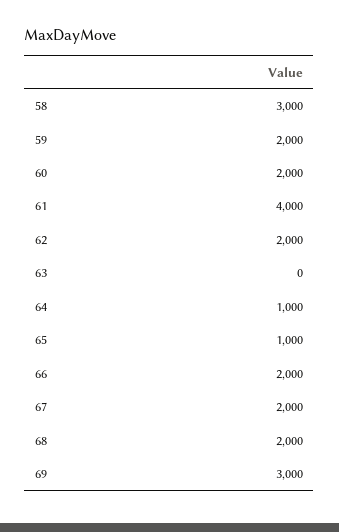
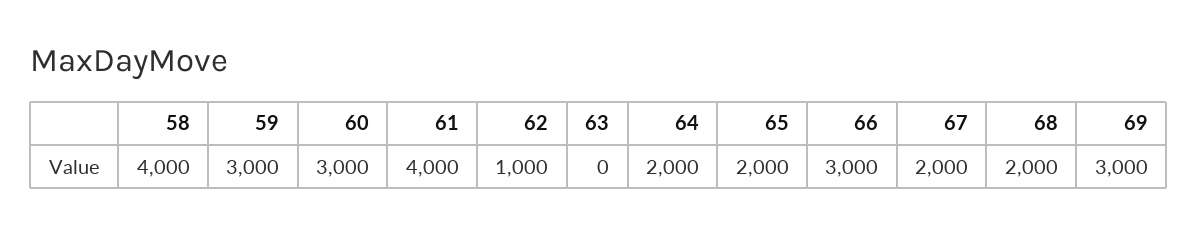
  {
-   "58": 3000,
+   "58": 4000,
-   "59": 2000,
+   "59": 3000,
-   "60": 2000,
+   "60": 3000,
    "61": 4000,
-   "62": 2000,
+   "62": 1000,
    "63": 0,
-   "64": 1000,
+   "64": 2000,
-   "65": 1000,
+   "65": 2000,
-   "66": 2000,
+   "66": 3000,
    "67": 2000,
    "68": 2000,
    "69": 3000
  }

